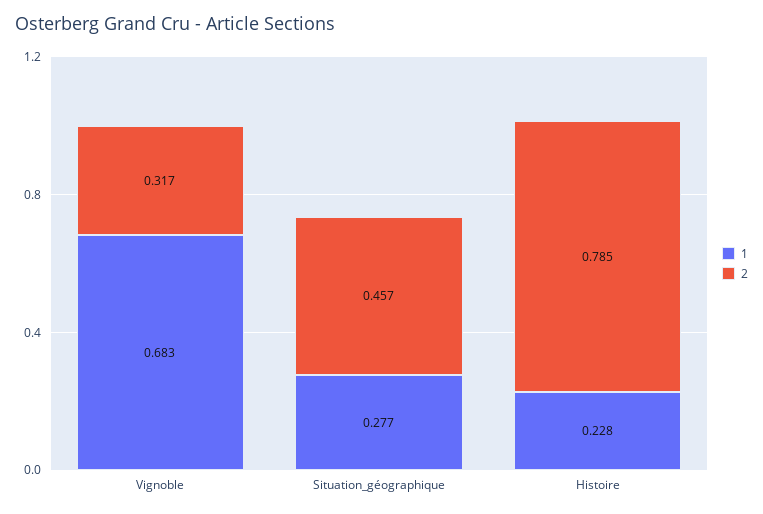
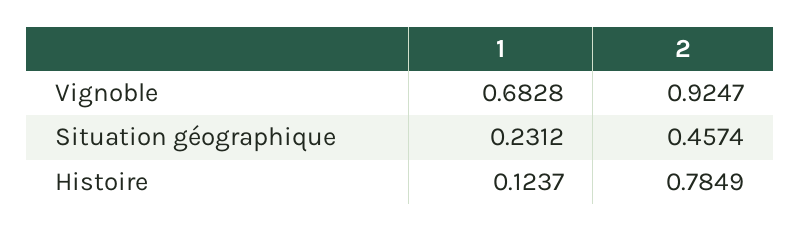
  {
    "1": {
      "Vignoble": 0.6828,
-     "Situation_géographique": 0.277,
+     "Situation_géographique": 0.2312,
-     "Histoire": 0.228
+     "Histoire": 0.1237
    },
    "2": {
-     "Vignoble": 0.317,
+     "Vignoble": 0.9247,
      "Situation_géographique": 0.4574,
      "Histoire": 0.7849
    }
  }

